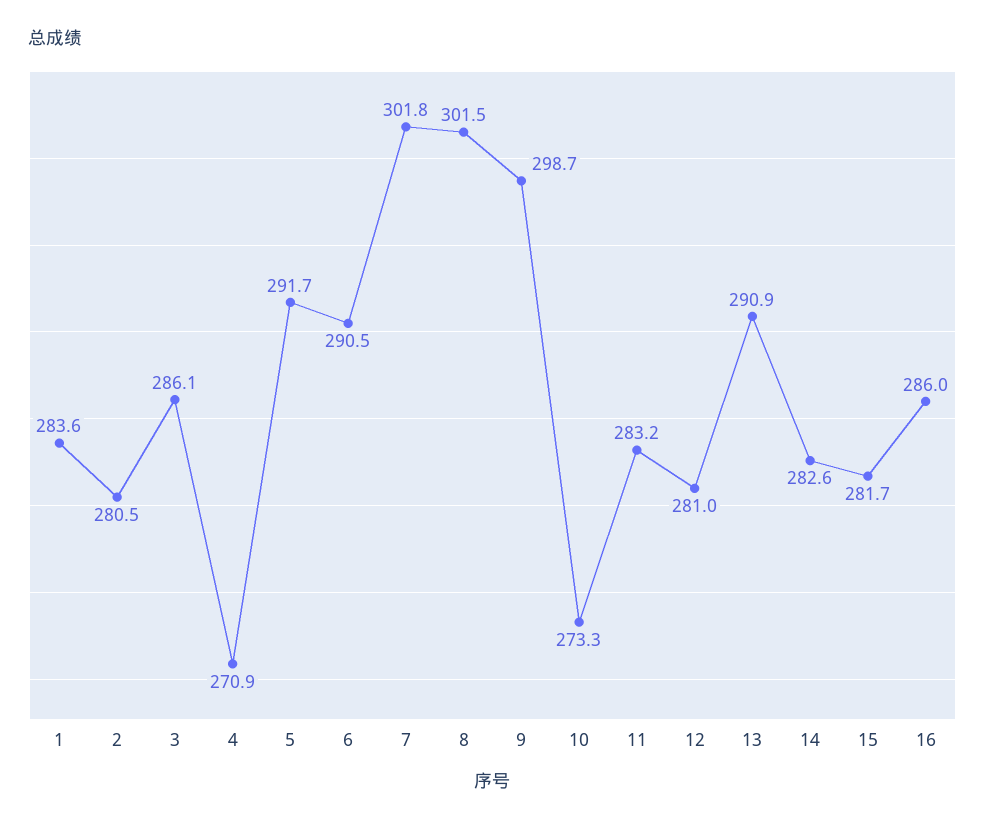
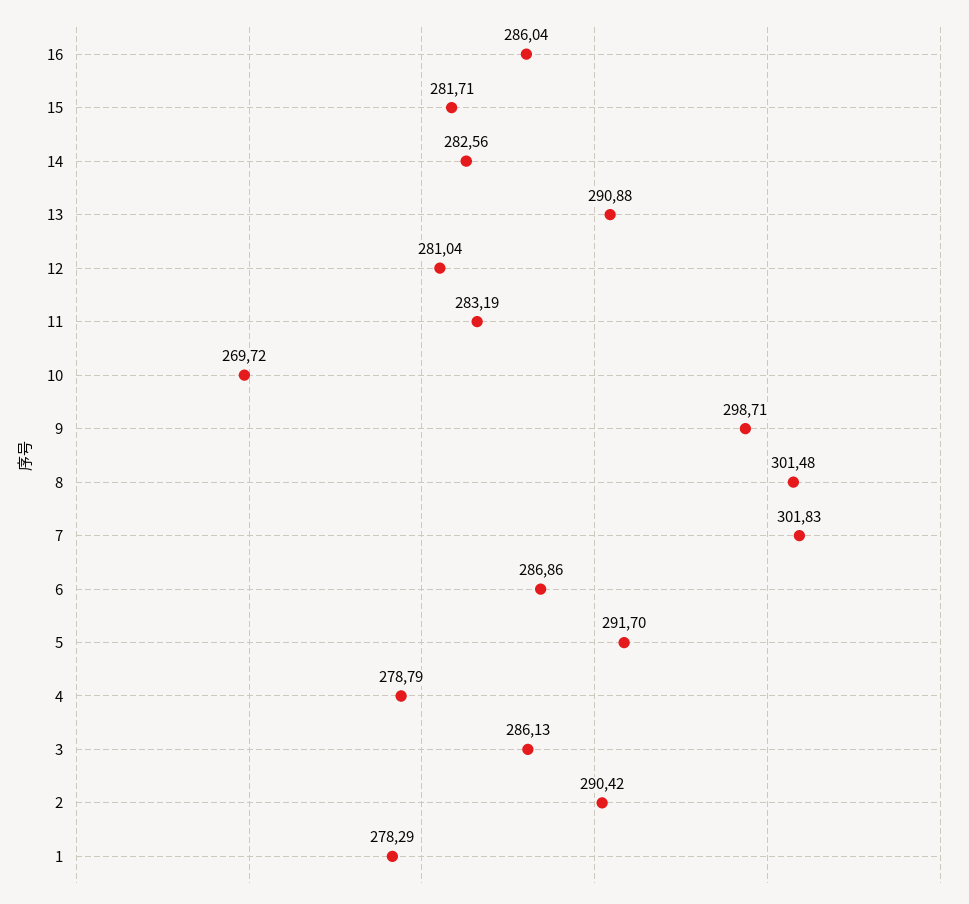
  {
-   "1": 283.6,
+   "1": 278.29,
-   "2": 280.5,
+   "2": 290.42,
    "3": 286.13,
-   "4": 270.9,
+   "4": 278.79,
    "5": 291.7,
-   "6": 290.5,
+   "6": 286.86,
    "7": 301.83,
    "8": 301.48,
    "9": 298.71,
-   "10": 273.3,
+   "10": 269.72,
    "11": 283.19,
    "12": 281.04,
    "13": 290.88,
    "14": 282.56,
    "15": 281.71,
    "16": 286.04
  }

